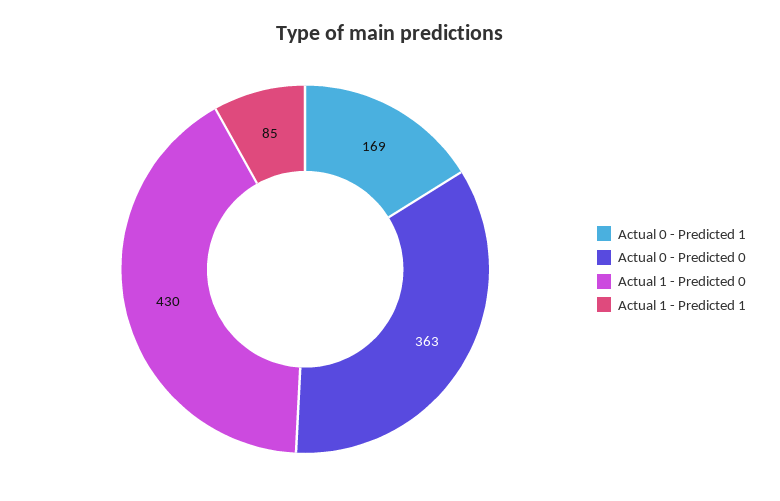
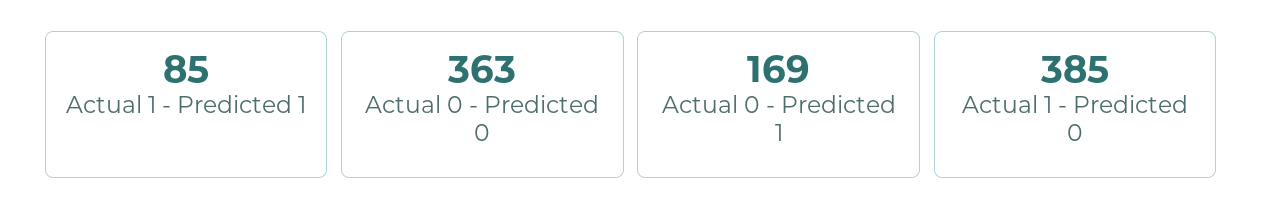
  {
    "Actual 0 - Predicted 1": 169,
    "Actual 0 - Predicted 0": 363,
-   "Actual 1 - Predicted 0": 430,
+   "Actual 1 - Predicted 0": 385,
    "Actual 1 - Predicted 1": 85
  }

